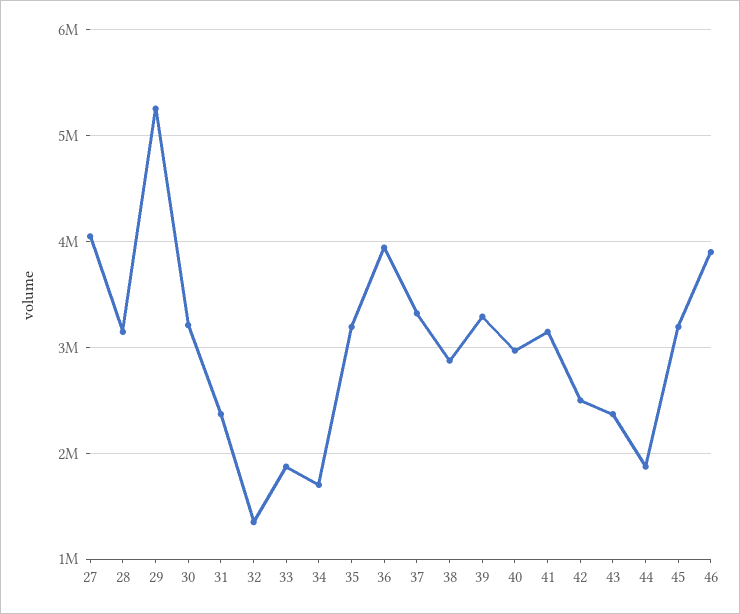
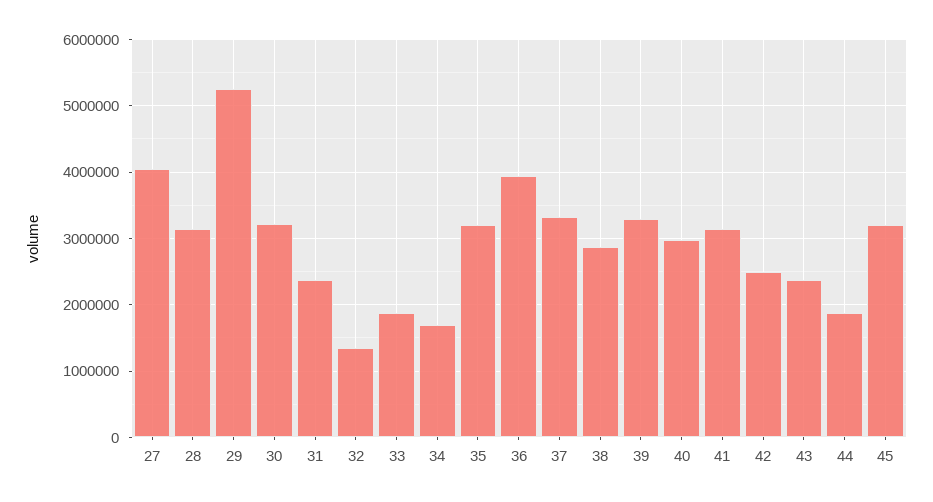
  {
    "27": 4000000,
    "28": 3100000,
    "29": 5300000,
    "30": 3200000,
    "31": 2400000,
    "32": 1400000,
    "33": 1900000,
    "34": 1700000,
    "35": 3200000,
    "36": 3900000,
    "37": 3300000,
    "38": 2900000,
    "39": 3300000,
    "40": 3000000,
    "41": 3100000,
    "42": 2500000,
    "43": 2400000,
    "44": 1900000,
-   "45": 3200000,
+   "45": 3200000
-   "46": 3900000
  }

